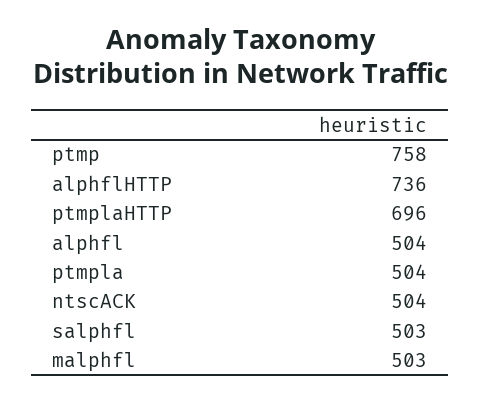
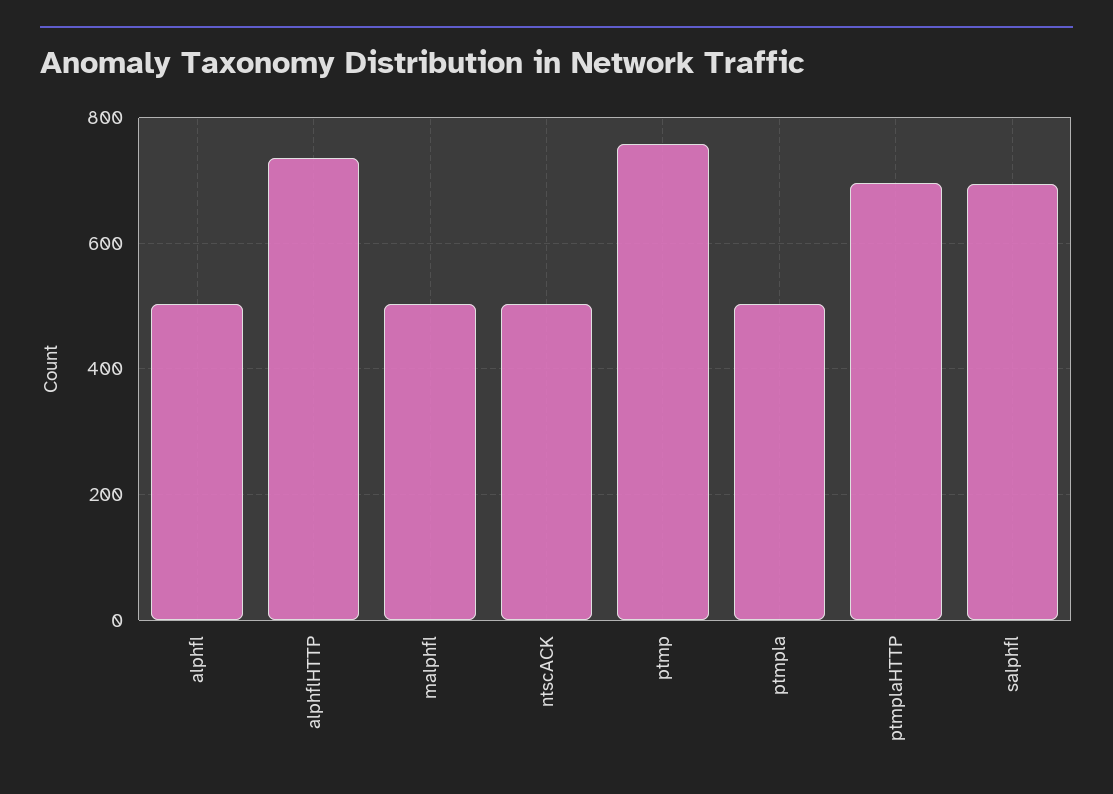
  {
    "ptmp": 758,
    "alphflHTTP": 736,
    "ptmplaHTTP": 696,
    "alphfl": 504,
    "ptmpla": 504,
    "ntscACK": 504,
-   "salphfl": 503,
+   "salphfl": 700,
    "malphfl": 503
  }

